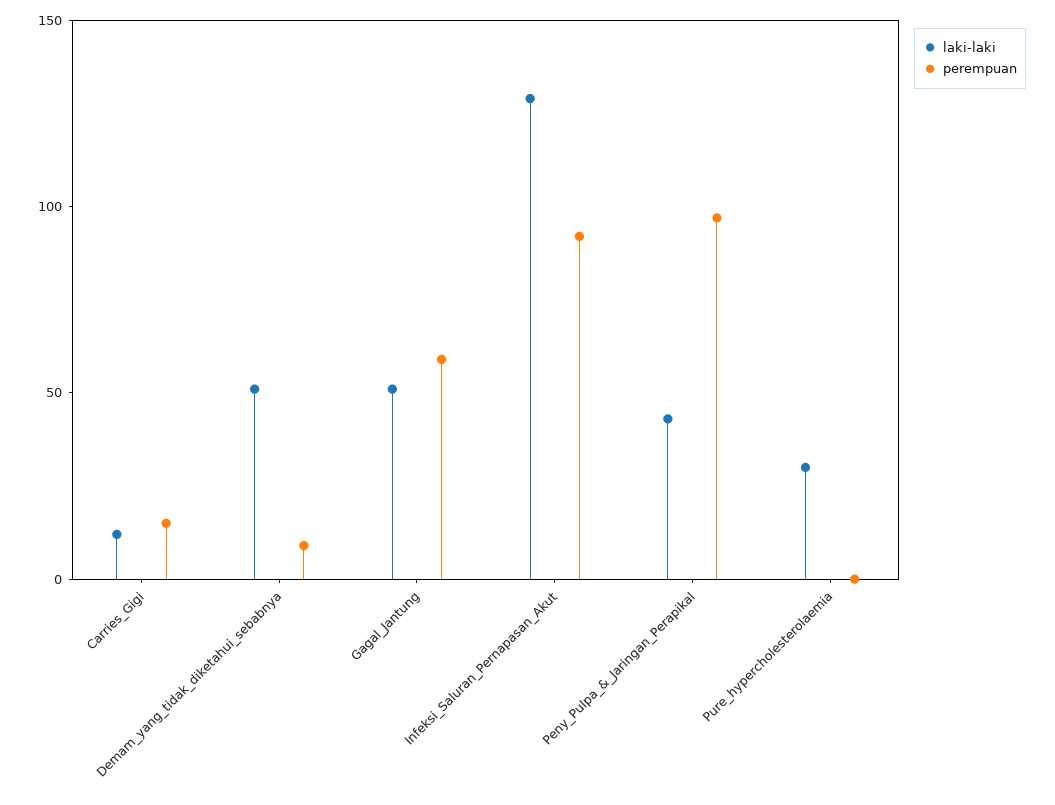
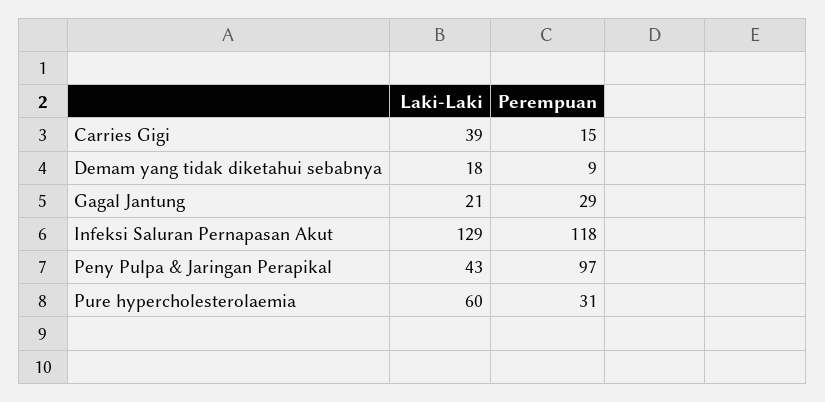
  {
    "laki-laki": {
-     "Carries_Gigi": 10,
+     "Carries_Gigi": 39,
-     "Demam_yang_tidak_diketahui_sebabnya": 50,
+     "Demam_yang_tidak_diketahui_sebabnya": 18,
-     "Gagal_Jantung": 50,
+     "Gagal_Jantung": 21,
      "Infeksi_Saluran_Pernapasan_Akut": 129,
      "Peny_Pulpa_&_Jaringan_Perapikal": 43,
-     "Pure_hypercholesterolaemia": 30
+     "Pure_hypercholesterolaemia": 60
    },
    "perempuan": {
      "Carries_Gigi": 15,
      "Demam_yang_tidak_diketahui_sebabnya": 9,
-     "Gagal_Jantung": 60,
+     "Gagal_Jantung": 29,
-     "Infeksi_Saluran_Pernapasan_Akut": 90,
+     "Infeksi_Saluran_Pernapasan_Akut": 118,
      "Peny_Pulpa_&_Jaringan_Perapikal": 97,
-     "Pure_hypercholesterolaemia": 0
+     "Pure_hypercholesterolaemia": 31
    }
  }

